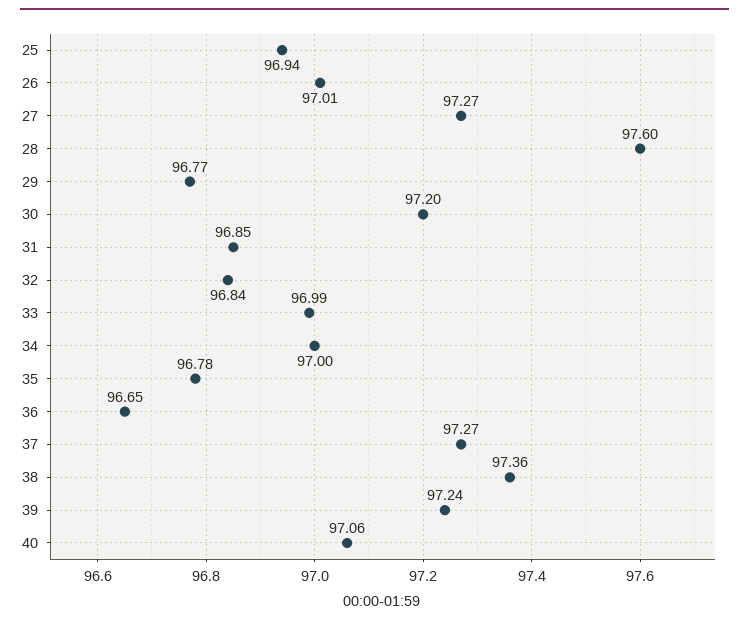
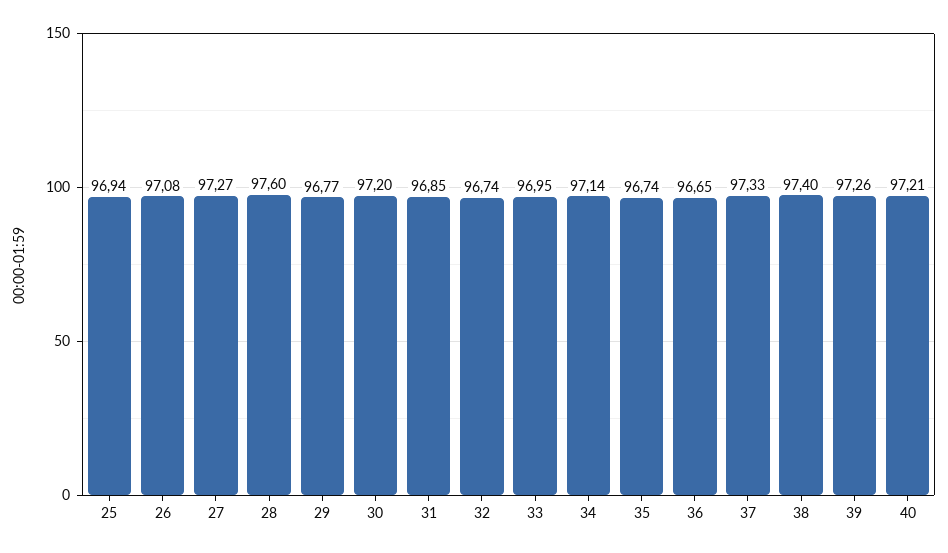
  {
    "25": 96.94,
-   "26": 97.01,
+   "26": 97.08,
    "27": 97.27,
    "28": 97.6,
    "29": 96.77,
    "30": 97.2,
    "31": 96.85,
-   "32": 96.84,
+   "32": 96.74,
-   "33": 96.99,
+   "33": 96.95,
-   "34": 97,
+   "34": 97.14,
-   "35": 96.78,
+   "35": 96.74,
    "36": 96.65,
-   "37": 97.27,
+   "37": 97.33,
-   "38": 97.36,
+   "38": 97.4,
-   "39": 97.24,
+   "39": 97.26,
-   "40": 97.06
+   "40": 97.21
  }

